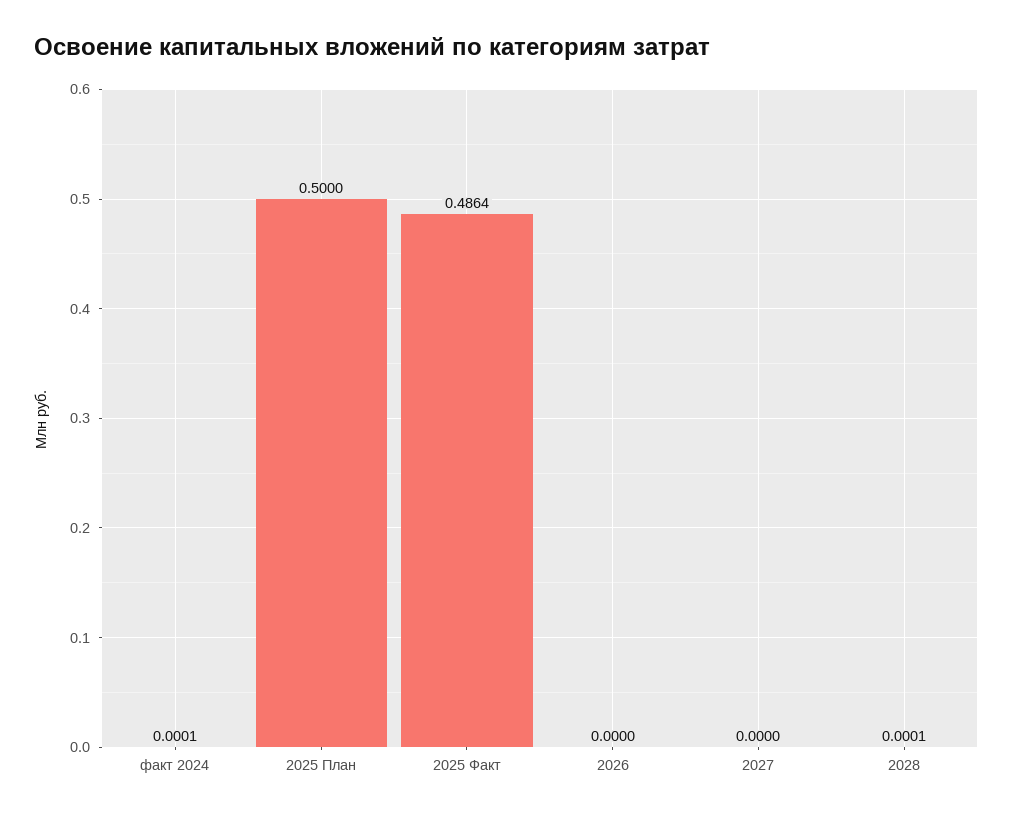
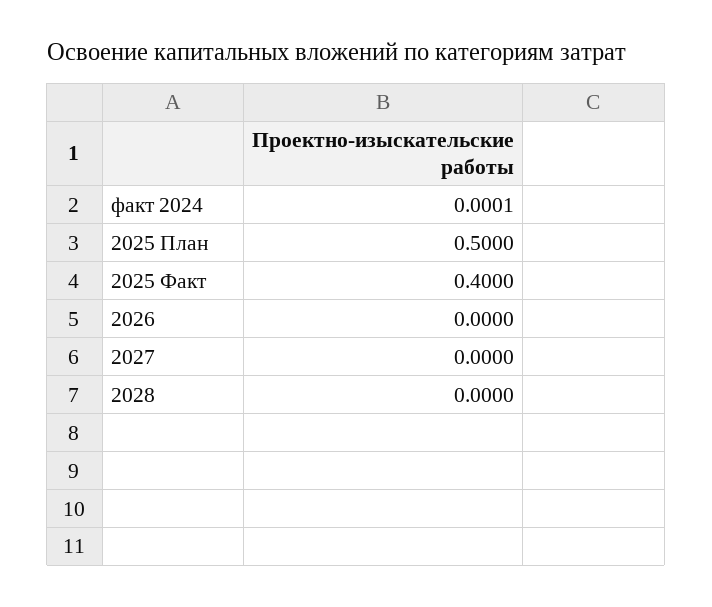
  {
    "факт 2024": 0.0001,
    "2025 План": 0.5,
-   "2025 Факт": 0.4864,
+   "2025 Факт": 0.4,
    "2026": 0,
    "2027": 0,
-   "2028": 0.0001
+   "2028": 0
  }

